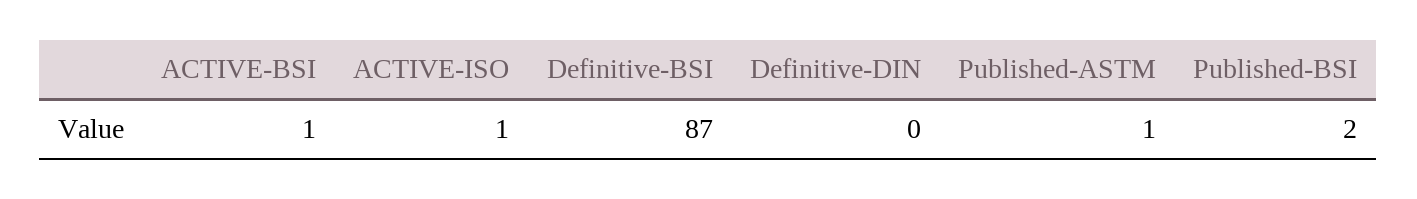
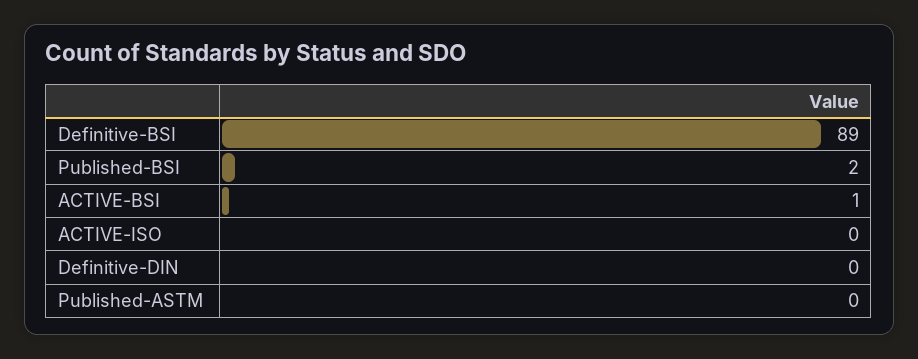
  {
    "ACTIVE-BSI": 1,
-   "ACTIVE-ISO": 1,
+   "ACTIVE-ISO": 0,
-   "Definitive-BSI": 87,
+   "Definitive-BSI": 89,
    "Definitive-DIN": 0,
-   "Published-ASTM": 1,
+   "Published-ASTM": 0,
    "Published-BSI": 2
  }

